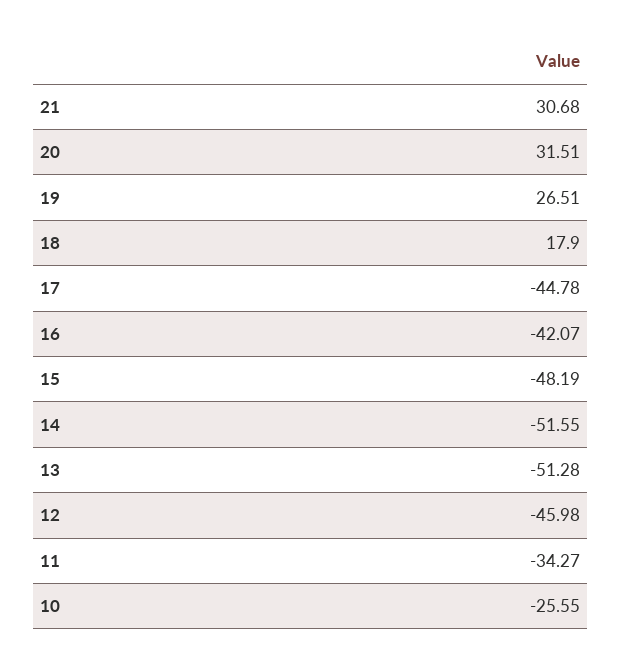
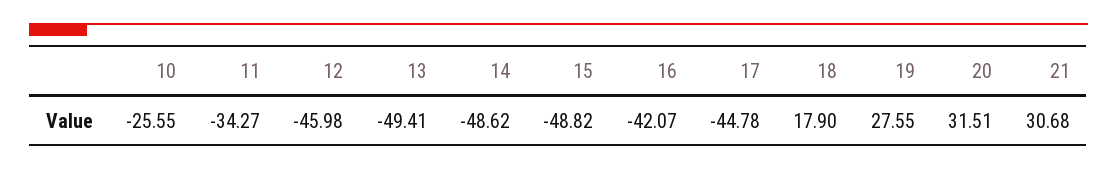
  {
    "21": 30.68,
    "20": 31.51,
-   "19": 26.51,
+   "19": 27.55,
    "18": 17.9,
    "17": -44.78,
    "16": -42.07,
-   "15": -48.19,
+   "15": -48.82,
-   "14": -51.55,
+   "14": -48.62,
-   "13": -51.28,
+   "13": -49.41,
    "12": -45.98,
    "11": -34.27,
    "10": -25.55
  }

